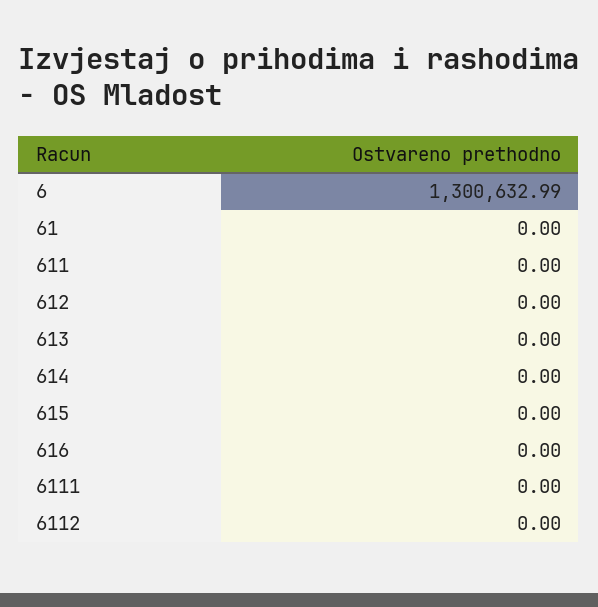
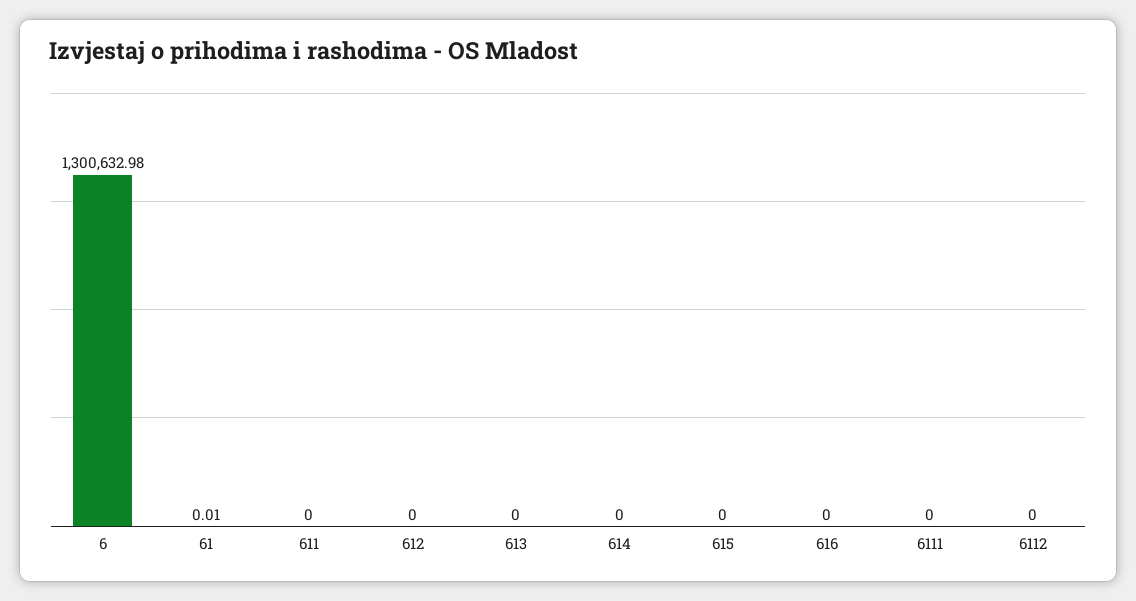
  {
-   "6": 1300632.99,
+   "6": 1300632.98,
-   "61": 0,
+   "61": 0.01,
    "611": 0,
    "612": 0,
    "613": 0,
    "614": 0,
    "615": 0,
    "616": 0,
    "6111": 0,
    "6112": 0
  }

